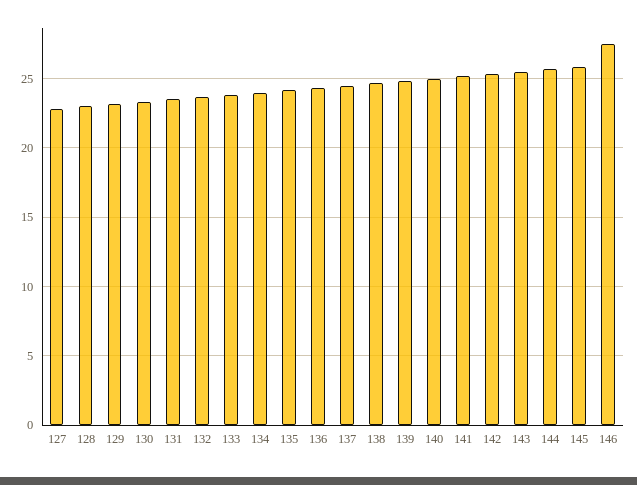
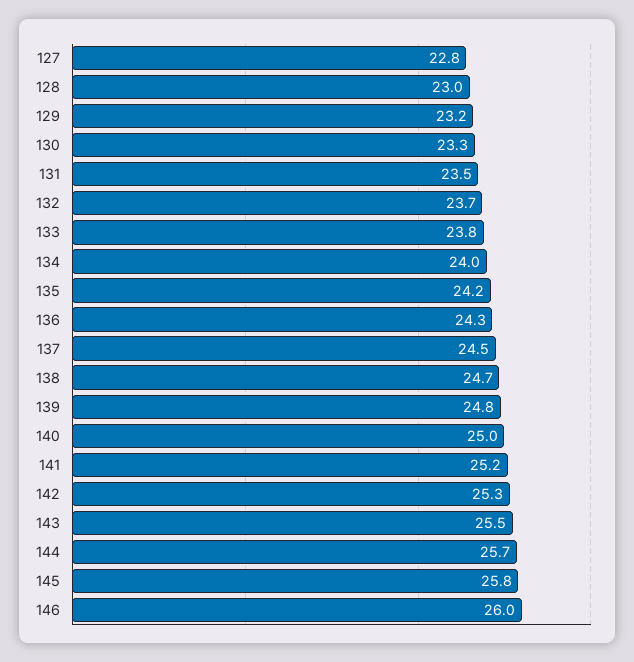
  {
    "127": 22.8,
    "128": 23,
    "129": 23.2,
    "130": 23.3,
    "131": 23.5,
    "132": 23.7,
    "133": 23.8,
    "134": 24,
    "135": 24.2,
    "136": 24.3,
    "137": 24.5,
    "138": 24.7,
    "139": 24.8,
    "140": 25,
    "141": 25.2,
    "142": 25.3,
    "143": 25.5,
    "144": 25.7,
    "145": 25.8,
-   "146": 27.5
+   "146": 26
  }

